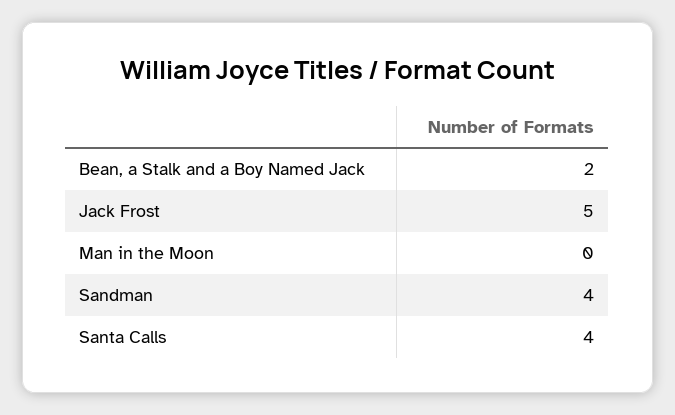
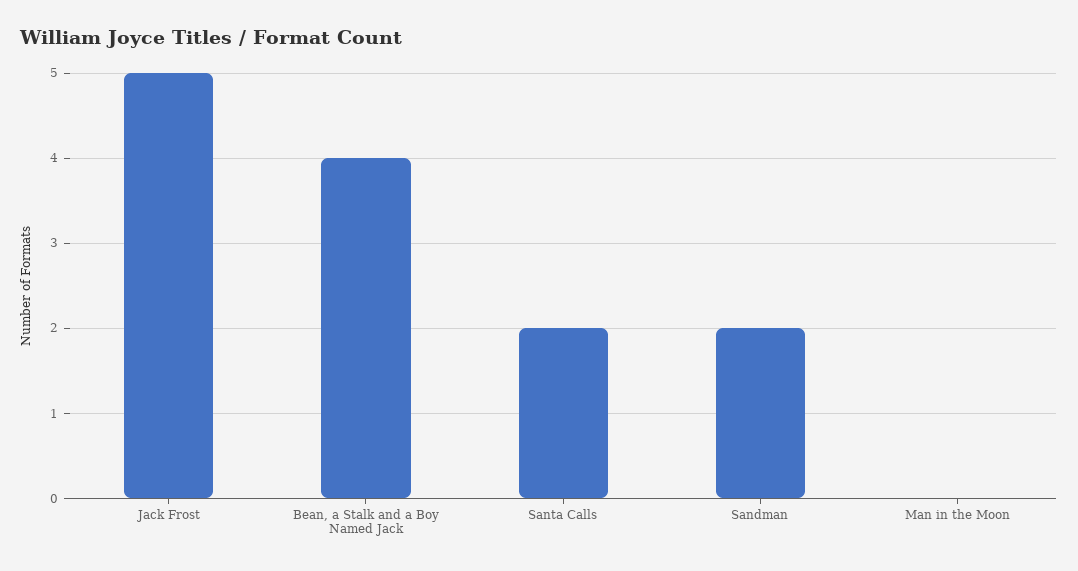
  {
-   "Bean, a Stalk and a Boy Named Jack": 2,
+   "Bean, a Stalk and a Boy Named Jack": 4,
    "Jack Frost": 5,
    "Man in the Moon": 0,
-   "Sandman": 4,
+   "Sandman": 2,
-   "Santa Calls": 4
+   "Santa Calls": 2
  }

